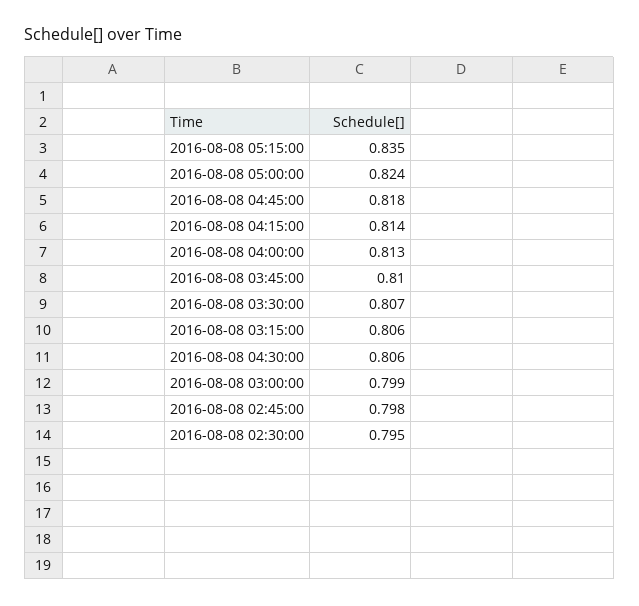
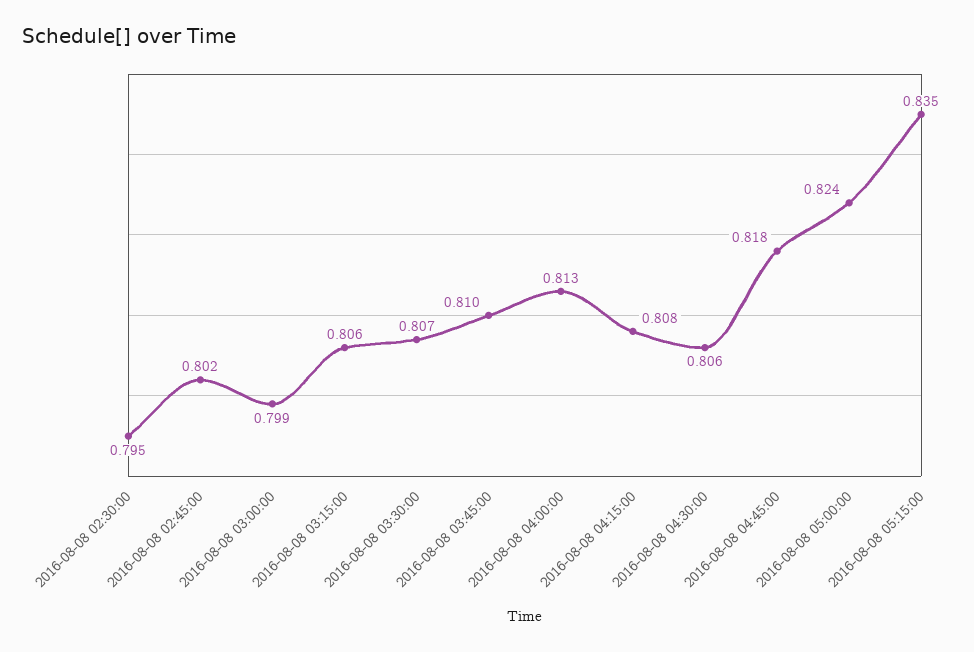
  {
    "2016-08-08 05:15:00": 0.835,
    "2016-08-08 05:00:00": 0.824,
    "2016-08-08 04:45:00": 0.818,
-   "2016-08-08 04:15:00": 0.814,
+   "2016-08-08 04:15:00": 0.808,
    "2016-08-08 04:00:00": 0.813,
    "2016-08-08 03:45:00": 0.81,
    "2016-08-08 03:30:00": 0.807,
    "2016-08-08 03:15:00": 0.806,
    "2016-08-08 04:30:00": 0.806,
    "2016-08-08 03:00:00": 0.799,
-   "2016-08-08 02:45:00": 0.798,
+   "2016-08-08 02:45:00": 0.802,
    "2016-08-08 02:30:00": 0.795
  }

